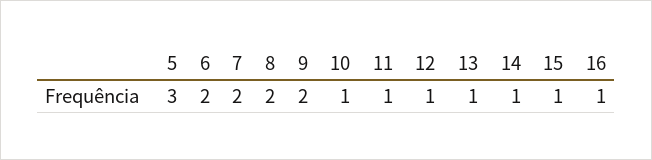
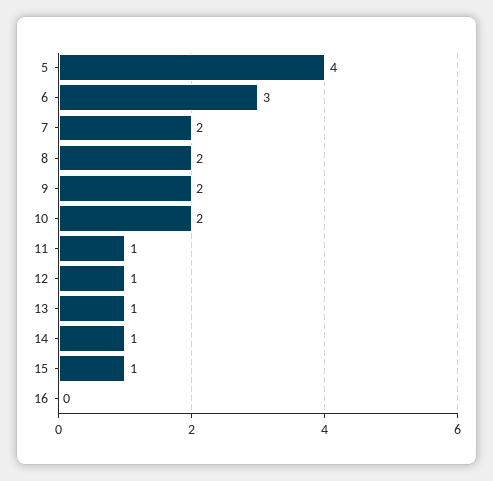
  {
-   "5": 3,
+   "5": 4,
-   "6": 2,
+   "6": 3,
    "7": 2,
    "8": 2,
    "9": 2,
-   "10": 1,
+   "10": 2,
    "11": 1,
    "12": 1,
    "13": 1,
    "14": 1,
    "15": 1,
-   "16": 1
+   "16": 0
  }

